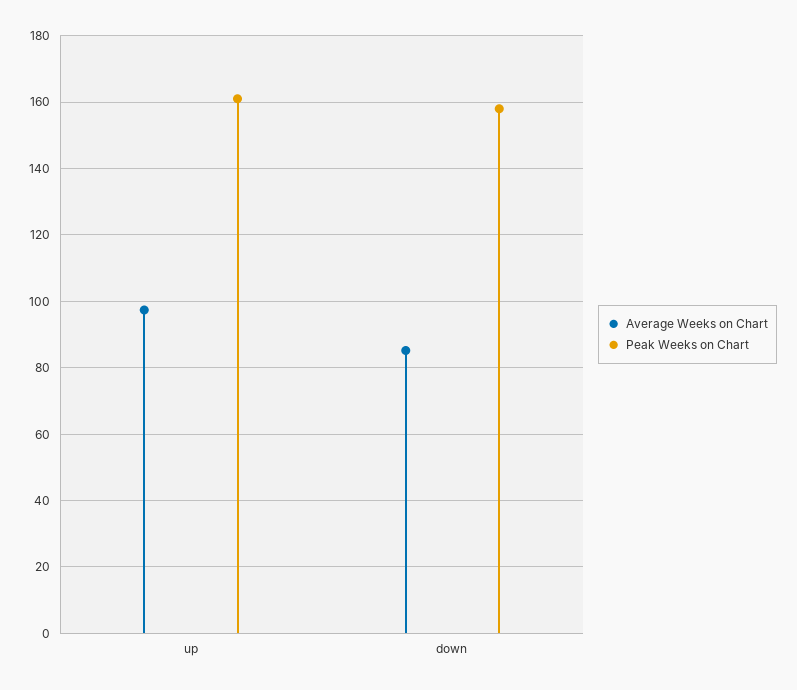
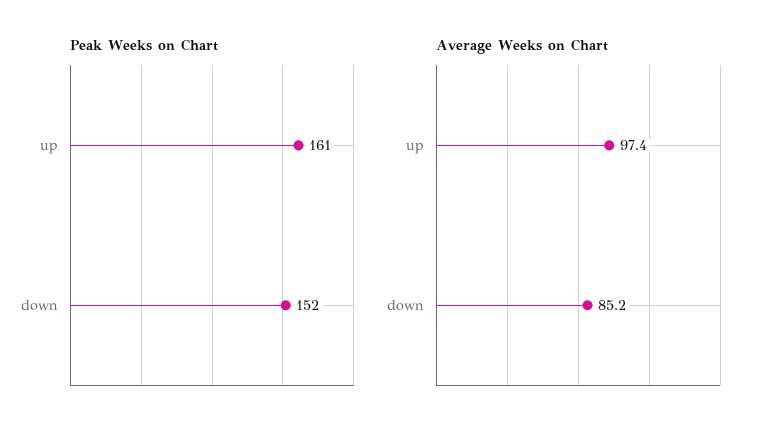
  {
    "Average Weeks on Chart": {
      "up": 97.4,
      "down": 85.2
    },
    "Peak Weeks on Chart": {
      "up": 161,
-     "down": 158
+     "down": 152
    }
  }

